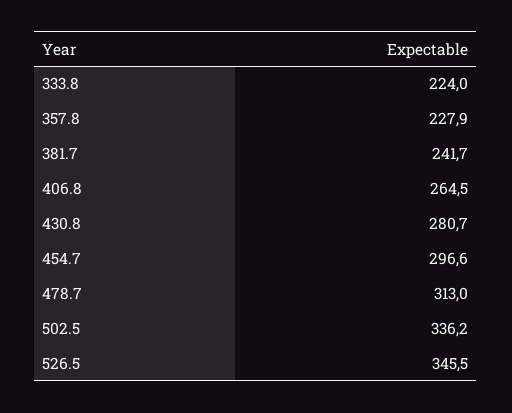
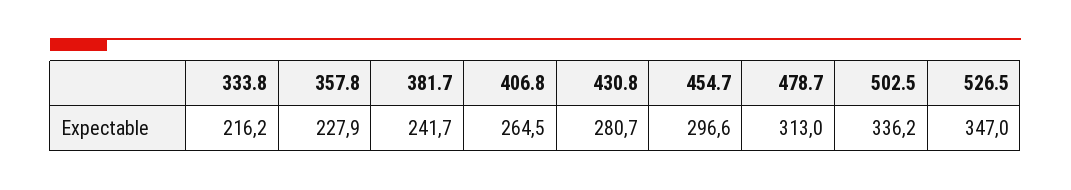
  {
-   "333.8": 224,
+   "333.8": 216.2,
    "357.8": 227.9,
    "381.7": 241.7,
    "406.8": 264.5,
    "430.8": 280.7,
    "454.7": 296.6,
    "478.7": 313,
    "502.5": 336.2,
-   "526.5": 345.5
+   "526.5": 347
  }

